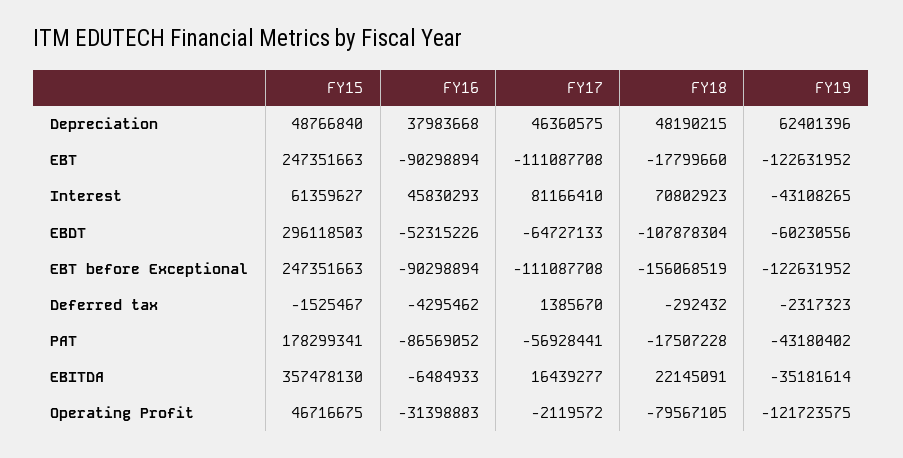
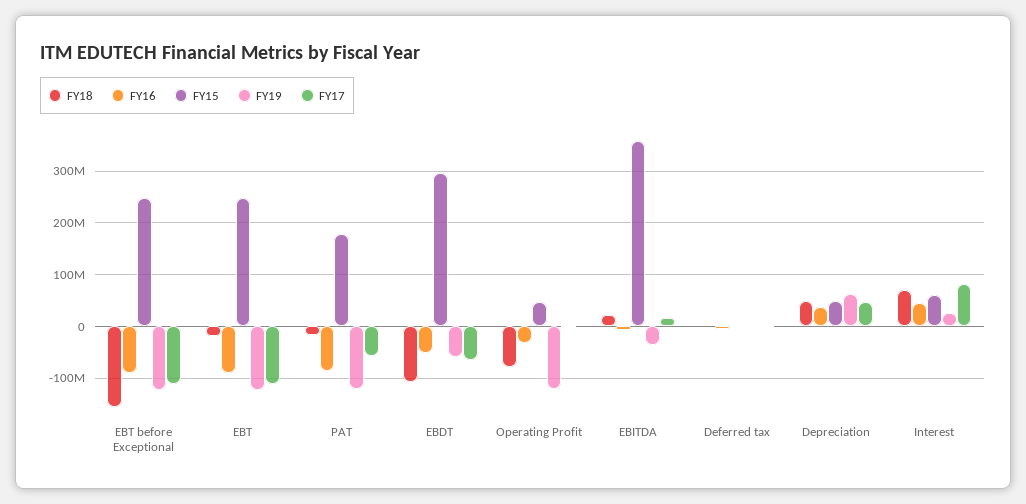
  {
    "FY15": {
      "Depreciation": 48766840,
      "EBT": 247351663,
      "Interest": 61359627,
      "EBDT": 296118503,
      "EBT before Exceptional": 247351663,
      "Deferred tax": -1525467,
      "PAT": 178299341,
      "EBITDA": 357478130,
      "Operating Profit": 46716675
    },
    "FY16": {
      "Depreciation": 37983668,
      "EBT": -90298894,
      "Interest": 45830293,
      "EBDT": -52315226,
      "EBT before Exceptional": -90298894,
      "Deferred tax": -4295462,
      "PAT": -86569052,
      "EBITDA": -6484933,
      "Operating Profit": -31398883
    },
    "FY17": {
      "Depreciation": 46360575,
      "EBT": -111087708,
      "Interest": 81166410,
      "EBDT": -64727133,
      "EBT before Exceptional": -111087708,
      "Deferred tax": 1385670,
      "PAT": -56928441,
      "EBITDA": 16439277,
      "Operating Profit": -2119572
    },
    "FY18": {
      "Depreciation": 48190215,
      "EBT": -17799660,
      "Interest": 70802923,
      "EBDT": -107878304,
      "EBT before Exceptional": -156068519,
      "Deferred tax": -292432,
      "PAT": -17507228,
      "EBITDA": 22145091,
      "Operating Profit": -79567105
    },
    "FY19": {
      "Depreciation": 62401396,
      "EBT": -122631952,
-     "Interest": -43108265,
+     "Interest": 20000000,
      "EBDT": -60230556,
      "EBT before Exceptional": -122631952,
      "Deferred tax": -2317323,
-     "PAT": -43180402,
+     "PAT": -120000000,
      "EBITDA": -35181614,
      "Operating Profit": -121723575
    }
  }

